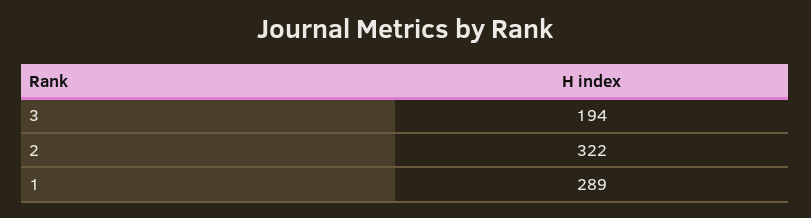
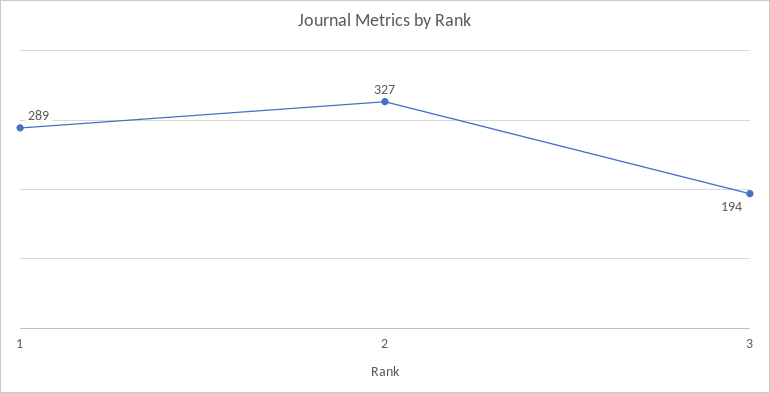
  {
    "3": 194,
-   "2": 322,
+   "2": 327,
    "1": 289
  }

